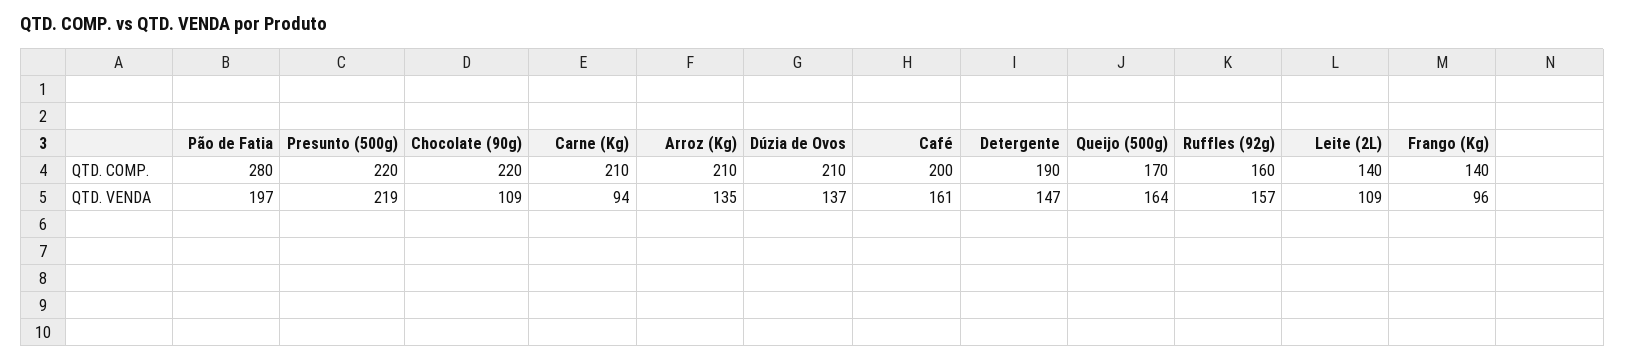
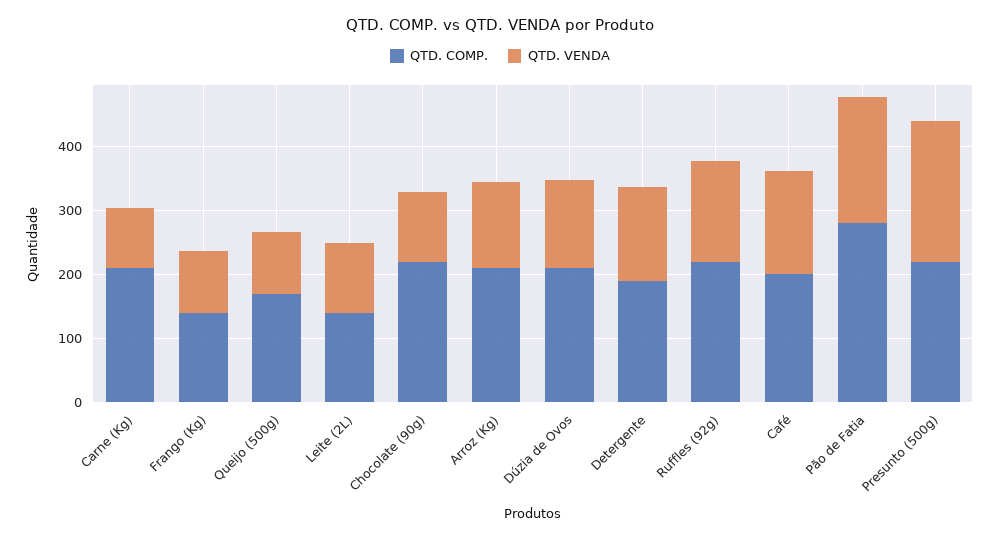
  {
    "QTD. COMP.": {
      "Pão de Fatia": 280,
      "Presunto (500g)": 220,
      "Chocolate (90g)": 220,
      "Carne (Kg)": 210,
      "Arroz (Kg)": 210,
      "Dúzia de Ovos": 210,
      "Café": 200,
      "Detergente": 190,
      "Queijo (500g)": 170,
-     "Ruffles (92g)": 160,
+     "Ruffles (92g)": 220,
      "Leite (2L)": 140,
      "Frango (Kg)": 140
    },
    "QTD. VENDA": {
      "Pão de Fatia": 197,
      "Presunto (500g)": 219,
      "Chocolate (90g)": 109,
      "Carne (Kg)": 94,
      "Arroz (Kg)": 135,
      "Dúzia de Ovos": 137,
      "Café": 161,
      "Detergente": 147,
-     "Queijo (500g)": 164,
+     "Queijo (500g)": 100,
      "Ruffles (92g)": 157,
      "Leite (2L)": 109,
      "Frango (Kg)": 96
    }
  }

